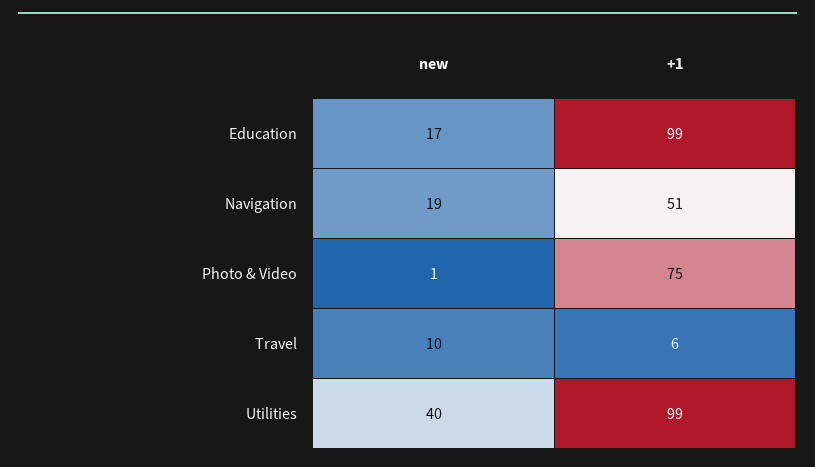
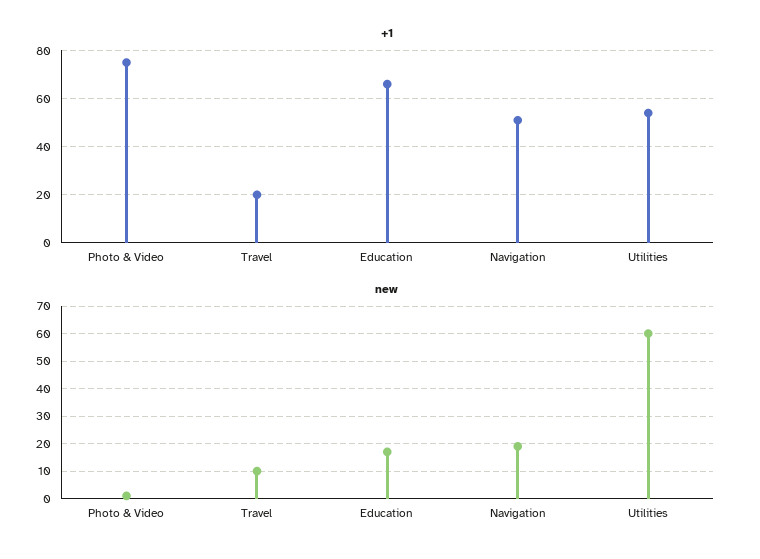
  {
    "new": {
      "Education": 17,
      "Navigation": 19,
      "Photo & Video": 1,
      "Travel": 10,
-     "Utilities": 40
+     "Utilities": 60
    },
    "+1": {
-     "Education": 99,
+     "Education": 65,
      "Navigation": 51,
      "Photo & Video": 75,
-     "Travel": 6,
+     "Travel": 20,
-     "Utilities": 99
+     "Utilities": 55
    }
  }

